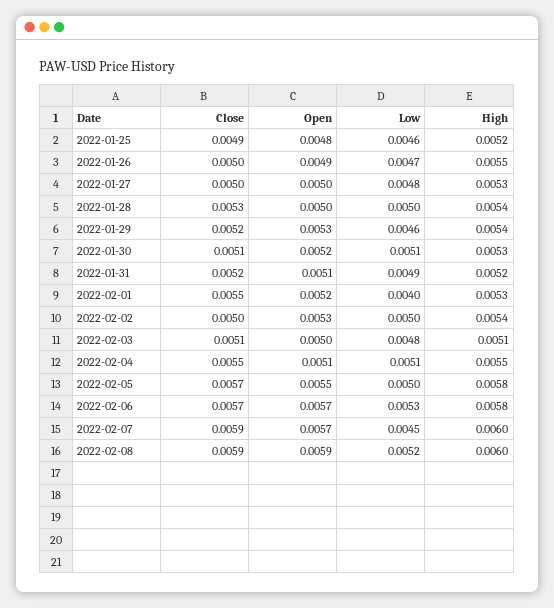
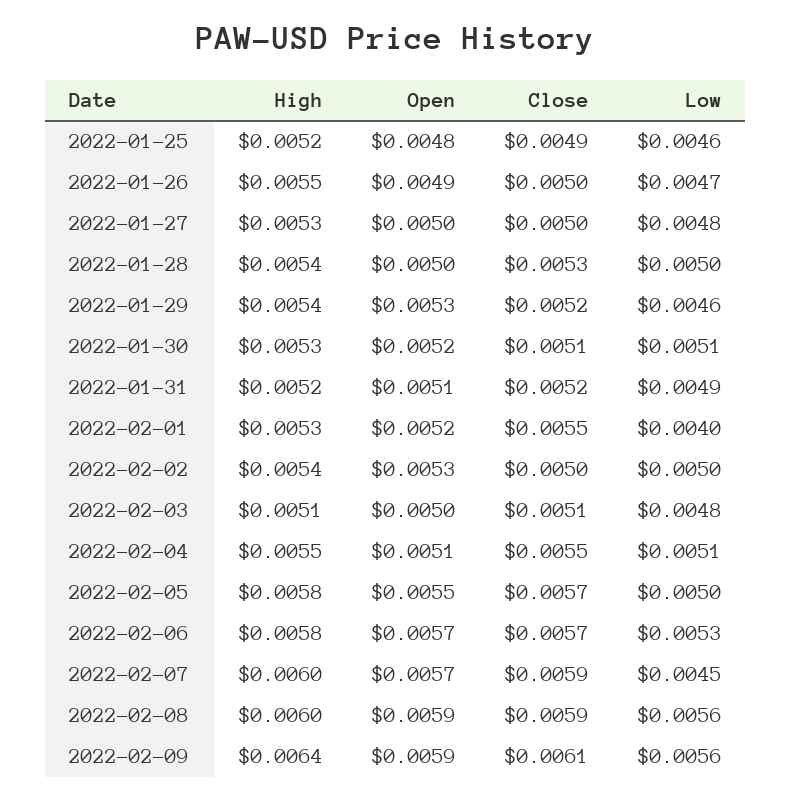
  {
    "Close": {
      "2022-01-25": 0.0049,
      "2022-01-26": 0.005,
      "2022-01-27": 0.005,
      "2022-01-28": 0.0053,
      "2022-01-29": 0.0052,
      "2022-01-30": 0.0051,
      "2022-01-31": 0.0052,
      "2022-02-01": 0.0055,
      "2022-02-02": 0.005,
      "2022-02-03": 0.0051,
      "2022-02-04": 0.0055,
      "2022-02-05": 0.0057,
      "2022-02-06": 0.0057,
      "2022-02-07": 0.0059,
-     "2022-02-08": 0.0059
+     "2022-02-08": 0.0059,
+     "2022-02-09": 0.0061
    },
    "Open": {
      "2022-01-25": 0.0048,
      "2022-01-26": 0.0049,
      "2022-01-27": 0.005,
      "2022-01-28": 0.005,
      "2022-01-29": 0.0053,
      "2022-01-30": 0.0052,
      "2022-01-31": 0.0051,
      "2022-02-01": 0.0052,
      "2022-02-02": 0.0053,
      "2022-02-03": 0.005,
      "2022-02-04": 0.0051,
      "2022-02-05": 0.0055,
      "2022-02-06": 0.0057,
      "2022-02-07": 0.0057,
-     "2022-02-08": 0.0059
+     "2022-02-08": 0.0059,
+     "2022-02-09": 0.0059
    },
    "Low": {
      "2022-01-25": 0.0046,
      "2022-01-26": 0.0047,
      "2022-01-27": 0.0048,
      "2022-01-28": 0.005,
      "2022-01-29": 0.0046,
      "2022-01-30": 0.0051,
      "2022-01-31": 0.0049,
      "2022-02-01": 0.004,
      "2022-02-02": 0.005,
      "2022-02-03": 0.0048,
      "2022-02-04": 0.0051,
      "2022-02-05": 0.005,
      "2022-02-06": 0.0053,
      "2022-02-07": 0.0045,
-     "2022-02-08": 0.0052
+     "2022-02-08": 0.0056,
+     "2022-02-09": 0.0056
    },
    "High": {
      "2022-01-25": 0.0052,
      "2022-01-26": 0.0055,
      "2022-01-27": 0.0053,
      "2022-01-28": 0.0054,
      "2022-01-29": 0.0054,
      "2022-01-30": 0.0053,
      "2022-01-31": 0.0052,
      "2022-02-01": 0.0053,
      "2022-02-02": 0.0054,
      "2022-02-03": 0.0051,
      "2022-02-04": 0.0055,
      "2022-02-05": 0.0058,
      "2022-02-06": 0.0058,
      "2022-02-07": 0.006,
-     "2022-02-08": 0.006
+     "2022-02-08": 0.006,
+     "2022-02-09": 0.0064
    }
  }

